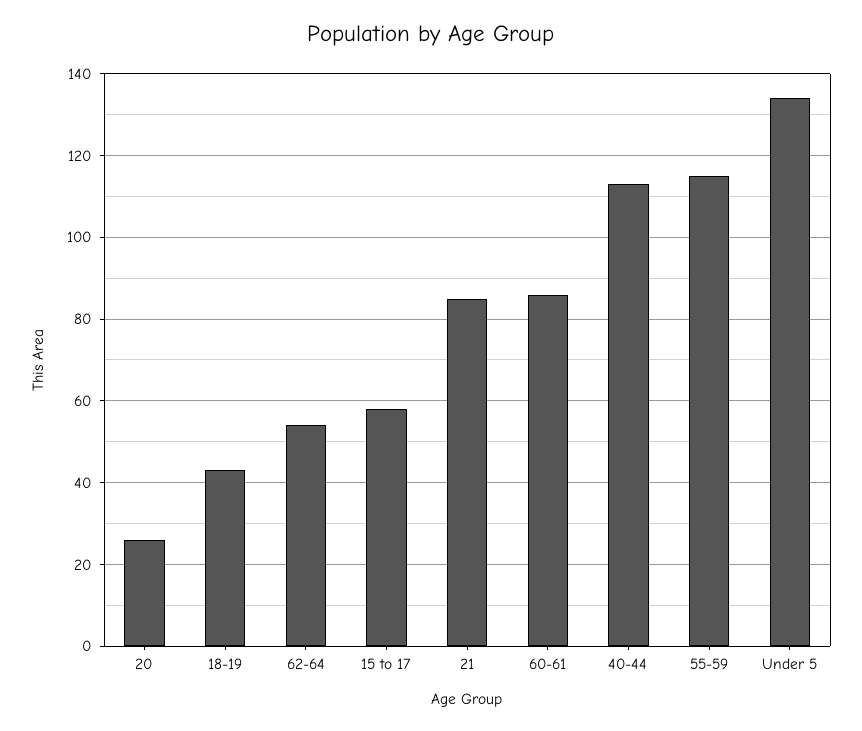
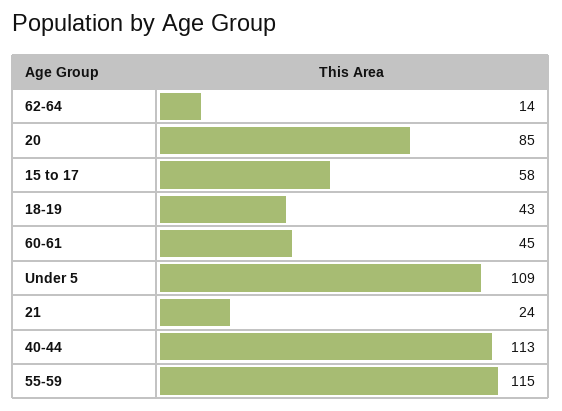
  {
-   "20": 25,
+   "20": 85,
    "18-19": 43,
-   "62-64": 55,
+   "62-64": 14,
    "15 to 17": 58,
-   "21": 85,
+   "21": 24,
-   "60-61": 85,
+   "60-61": 45,
    "40-44": 113,
    "55-59": 115,
-   "Under 5": 135
+   "Under 5": 109
  }

